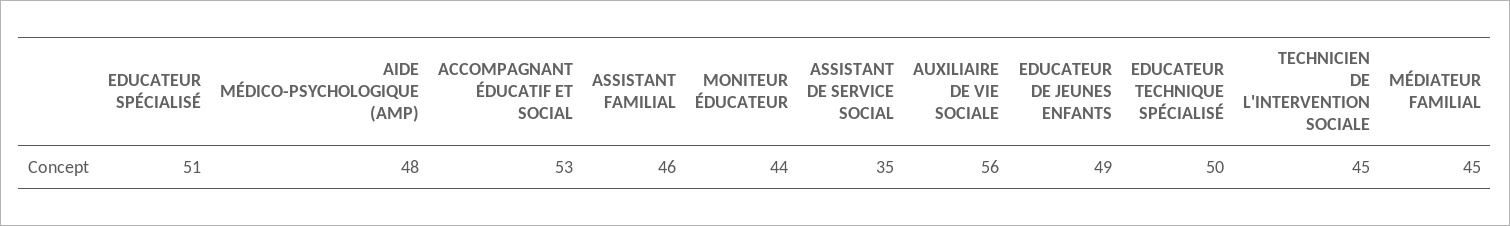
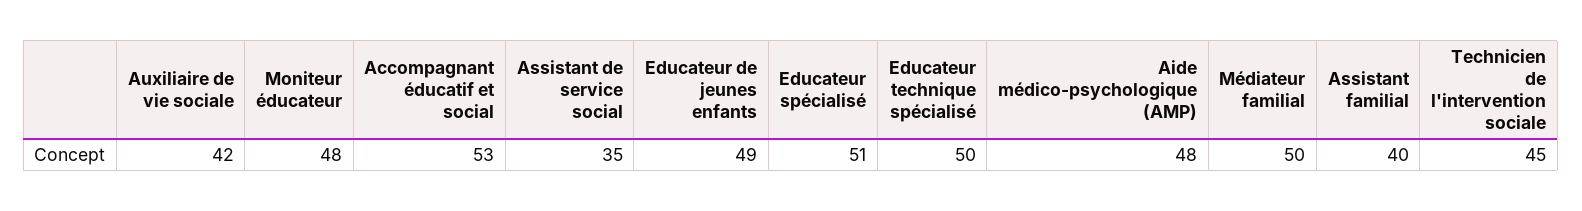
  {
    "EDUCATEUR SPÉCIALISÉ": 51,
    "AIDE MÉDICO-PSYCHOLOGIQUE (AMP)": 48,
    "ACCOMPAGNANT ÉDUCATIF ET SOCIAL": 53,
-   "ASSISTANT FAMILIAL": 46,
+   "ASSISTANT FAMILIAL": 40,
-   "MONITEUR ÉDUCATEUR": 44,
+   "MONITEUR ÉDUCATEUR": 48,
    "ASSISTANT DE SERVICE SOCIAL": 35,
-   "AUXILIAIRE DE VIE SOCIALE": 56,
+   "AUXILIAIRE DE VIE SOCIALE": 42,
    "EDUCATEUR DE JEUNES ENFANTS": 49,
    "EDUCATEUR TECHNIQUE SPÉCIALISÉ": 50,
    "TECHNICIEN DE L'INTERVENTION SOCIALE": 45,
-   "MÉDIATEUR FAMILIAL": 45
+   "MÉDIATEUR FAMILIAL": 50
  }

